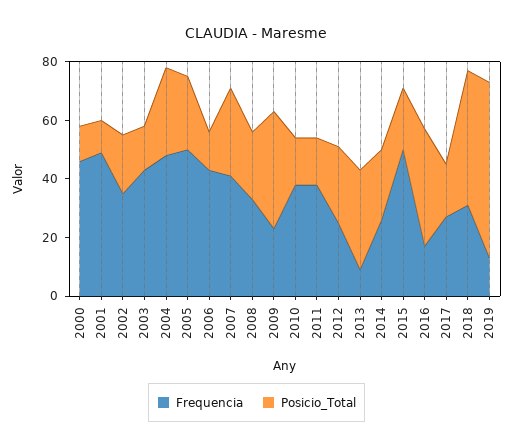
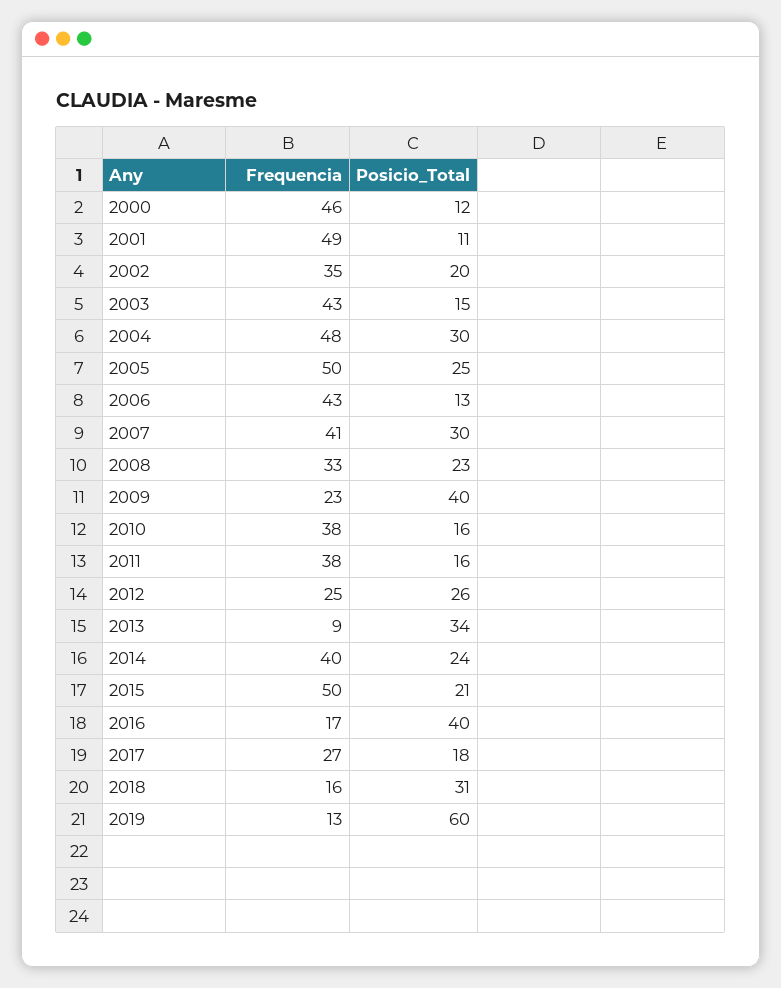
  {
    "Frequencia": {
      "2000": 46,
      "2001": 49,
      "2002": 35,
      "2003": 43,
      "2004": 48,
      "2005": 50,
      "2006": 43,
      "2007": 41,
      "2008": 33,
      "2009": 23,
      "2010": 38,
      "2011": 38,
      "2012": 25,
      "2013": 9,
-     "2014": 25,
+     "2014": 40,
      "2015": 50,
      "2016": 17,
      "2017": 27,
-     "2018": 30,
+     "2018": 16,
      "2019": 13
    },
    "Posicio_Total": {
      "2000": 12,
      "2001": 11,
      "2002": 20,
      "2003": 15,
      "2004": 30,
      "2005": 25,
      "2006": 13,
      "2007": 30,
      "2008": 23,
      "2009": 40,
      "2010": 16,
      "2011": 16,
      "2012": 26,
      "2013": 34,
      "2014": 24,
      "2015": 21,
      "2016": 40,
      "2017": 18,
-     "2018": 45,
+     "2018": 31,
      "2019": 60
    }
  }

